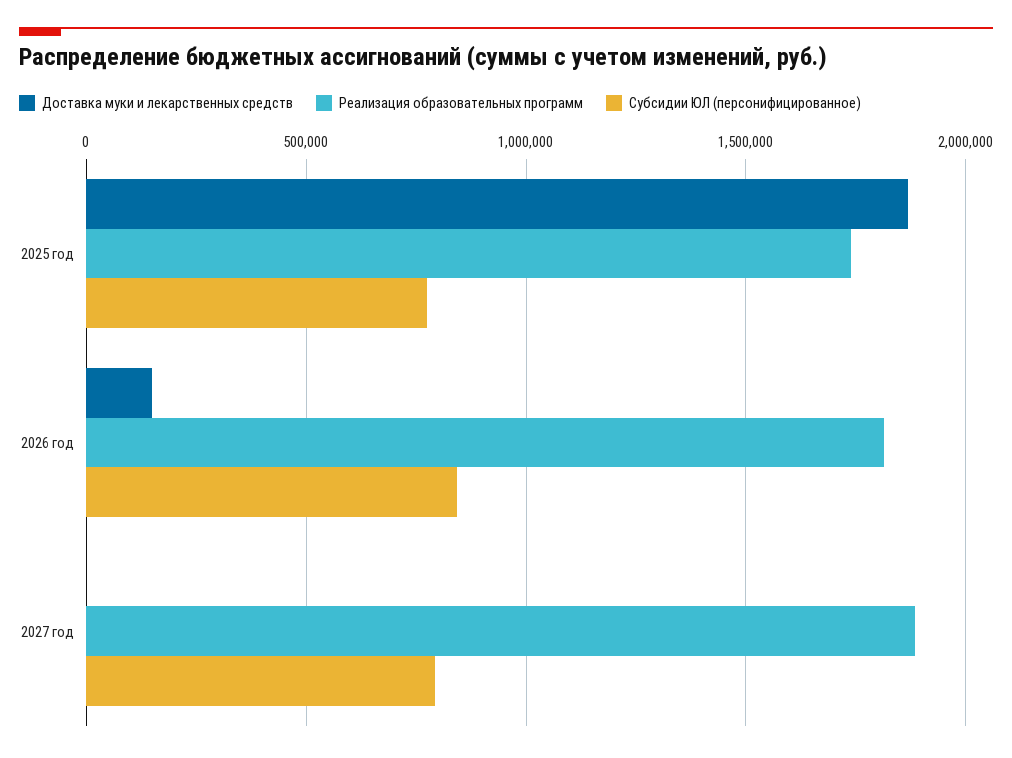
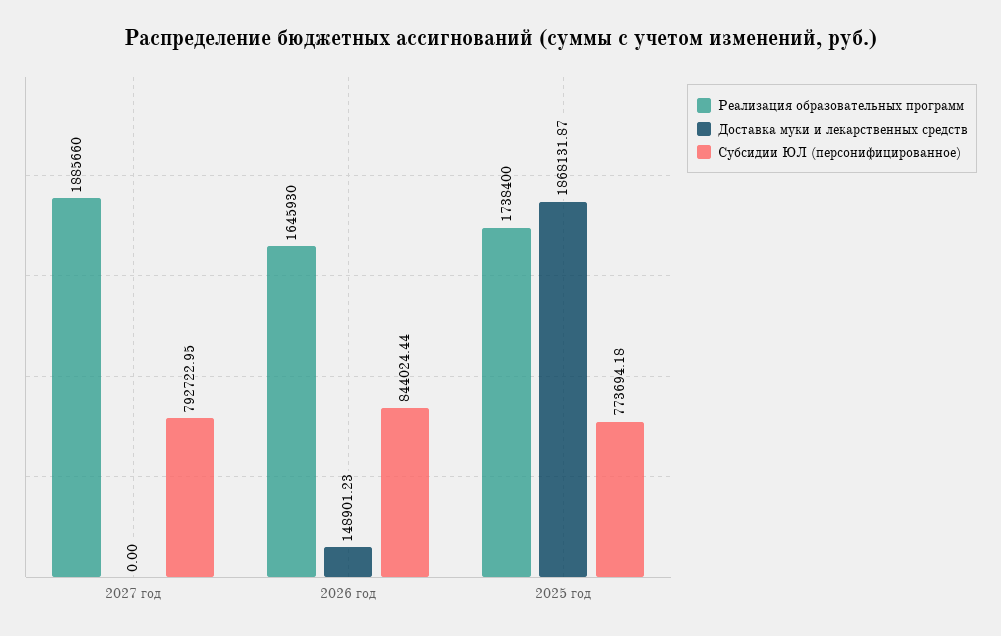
  {
    "Доставка муки и лекарственных средств": {
      "2025 год": 1868131.87,
      "2026 год": 148901.23,
      "2027 год": 0
    },
    "Реализация образовательных программ": {
      "2025 год": 1738400,
-     "2026 год": 1800000,
+     "2026 год": 1645930,
      "2027 год": 1885660
    },
    "Субсидии ЮЛ (персонифицированное)": {
      "2025 год": 773694.18,
      "2026 год": 844024.44,
      "2027 год": 792722.95
    }
  }

